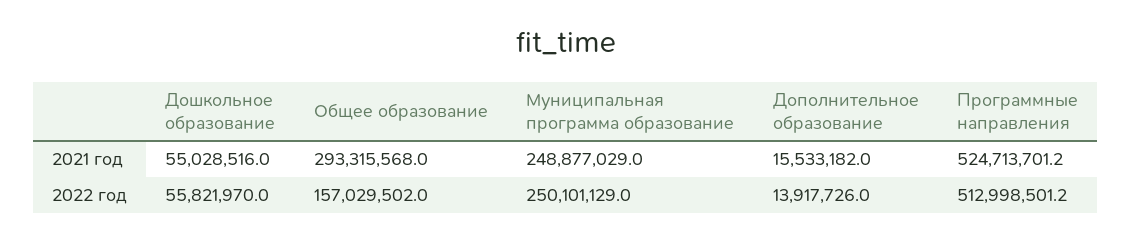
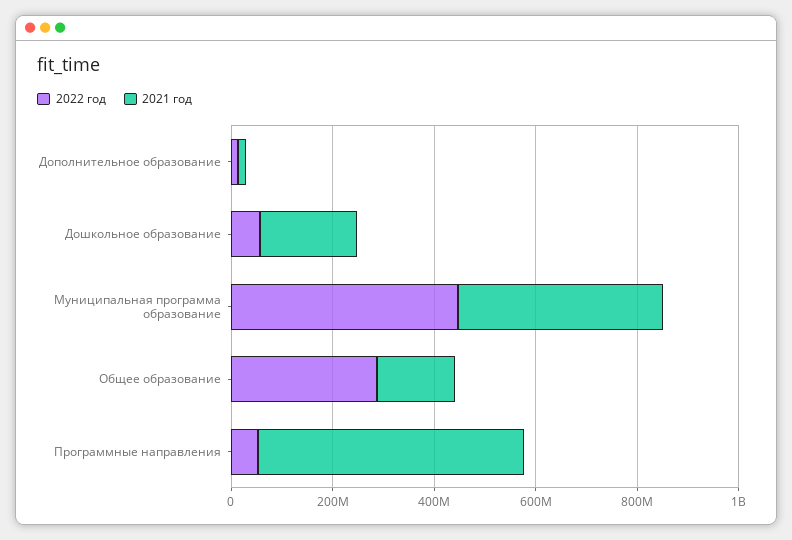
  {
    "2021 год": {
-     "Дошкольное образование": 55028516,
+     "Дошкольное образование": 200000000,
-     "Общее образование": 293315568,
+     "Общее образование": 150000000,
-     "Муниципальная программа образование": 248877029,
+     "Муниципальная программа образование": 400000000,
      "Дополнительное образование": 15533182,
      "Программные направления": 524713701.2
    },
    "2022 год": {
      "Дошкольное образование": 55821970,
-     "Общее образование": 157029502,
+     "Общее образование": 300000000,
-     "Муниципальная программа образование": 250101129,
+     "Муниципальная программа образование": 450000000,
      "Дополнительное образование": 13917726,
-     "Программные направления": 512998501.2
+     "Программные направления": 50000000
    }
  }

